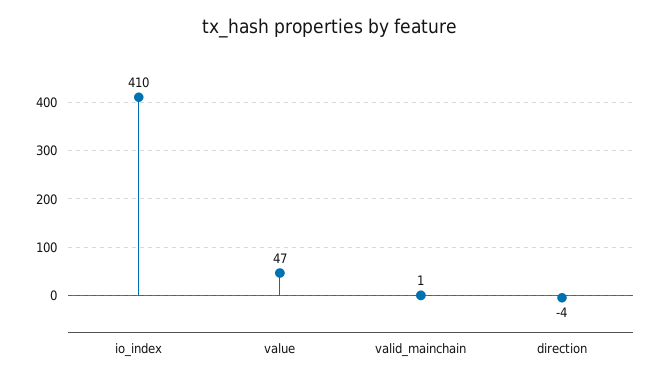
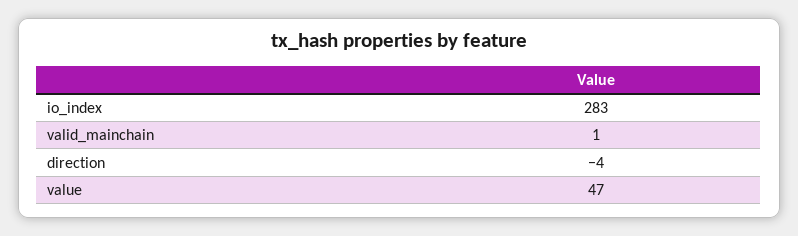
  {
-   "io_index": 410,
+   "io_index": 283,
    "value": 47,
    "valid_mainchain": 1,
    "direction": -4
  }

